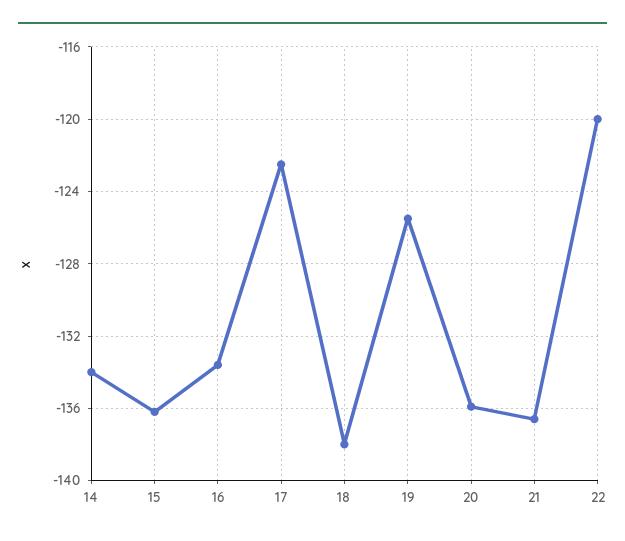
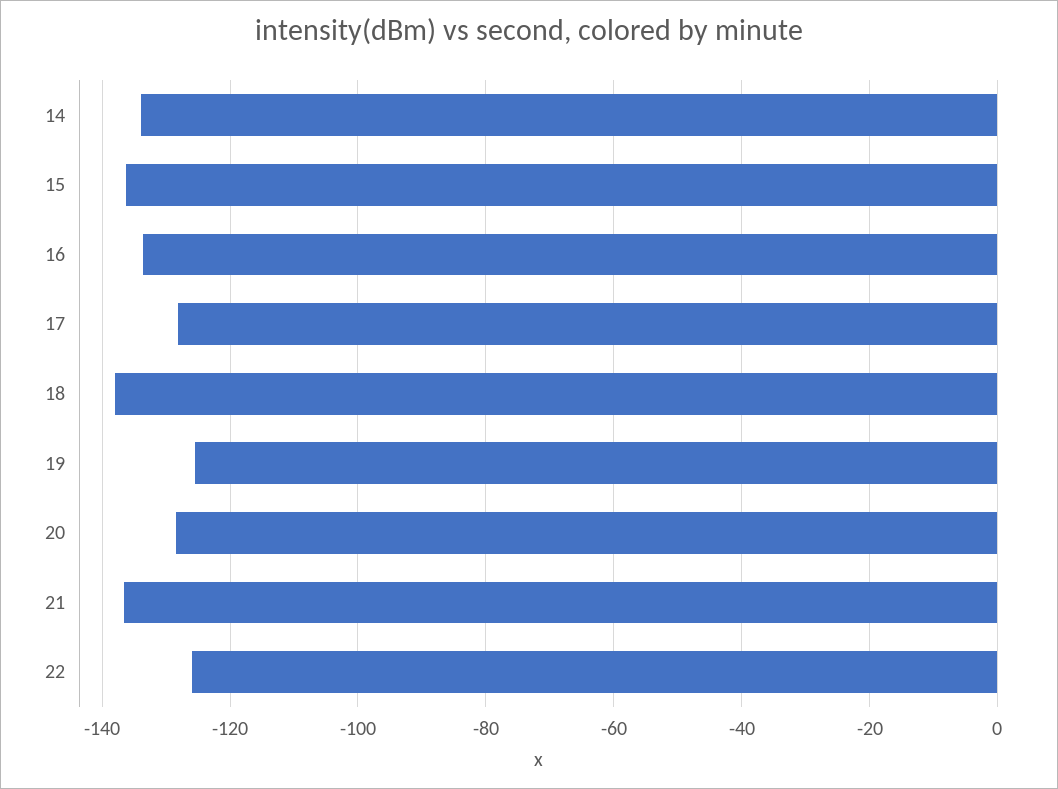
  {
    "14": -134,
    "15": -136,
    "16": -133.5,
-   "17": -122.5,
+   "17": -128,
    "18": -138,
    "19": -125.5,
-   "20": -136,
+   "20": -128,
    "21": -136.5,
-   "22": -120
+   "22": -126
  }

